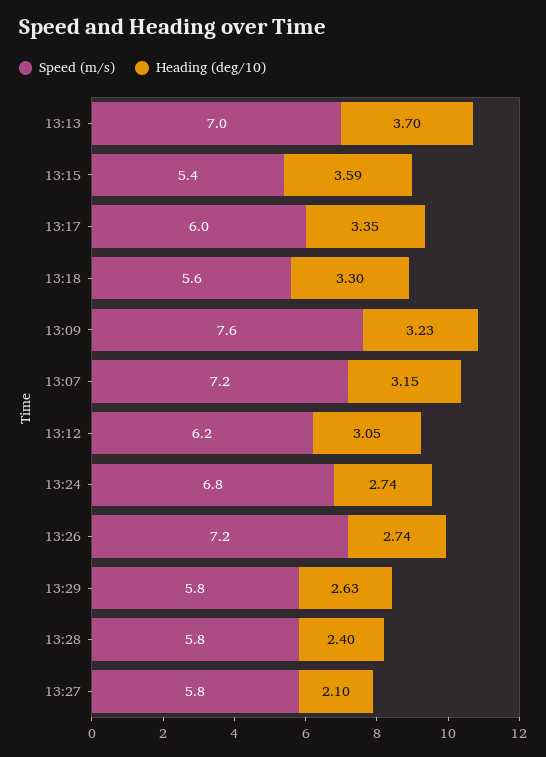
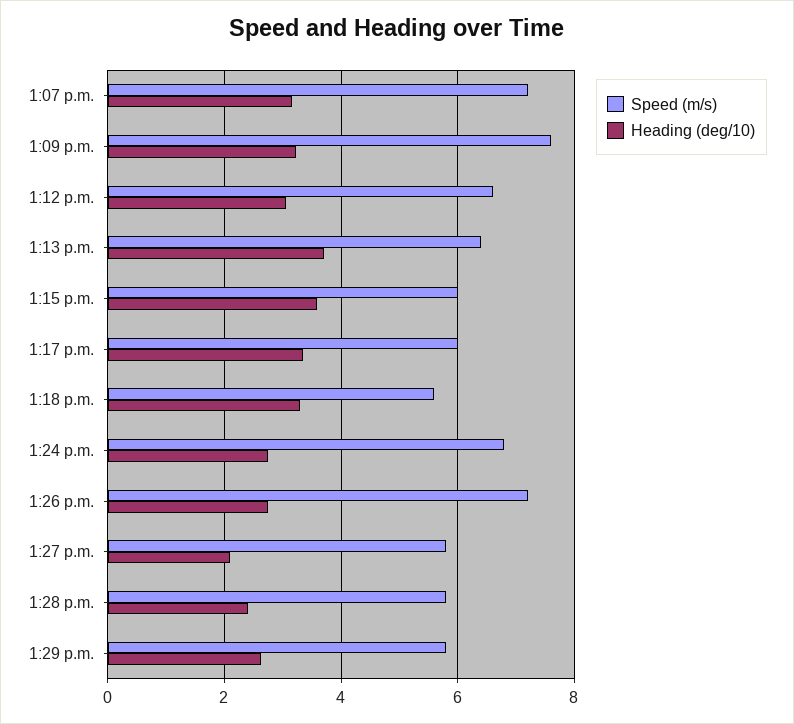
  {
    "Speed (m/s)": {
-     "13:13": 7,
+     "13:13": 6.4,
-     "13:15": 5.4,
+     "13:15": 6,
      "13:17": 6,
      "13:18": 5.6,
      "13:09": 7.6,
      "13:07": 7.2,
-     "13:12": 6.2,
+     "13:12": 6.6,
      "13:24": 6.8,
      "13:26": 7.2,
      "13:29": 5.8,
      "13:28": 5.8,
      "13:27": 5.8
    },
    "Heading (deg/10)": {
      "13:13": 3.7,
      "13:15": 3.59,
      "13:17": 3.35,
      "13:18": 3.3,
      "13:09": 3.23,
      "13:07": 3.15,
      "13:12": 3.05,
      "13:24": 2.74,
      "13:26": 2.74,
      "13:29": 2.63,
      "13:28": 2.4,
      "13:27": 2.1
    }
  }

